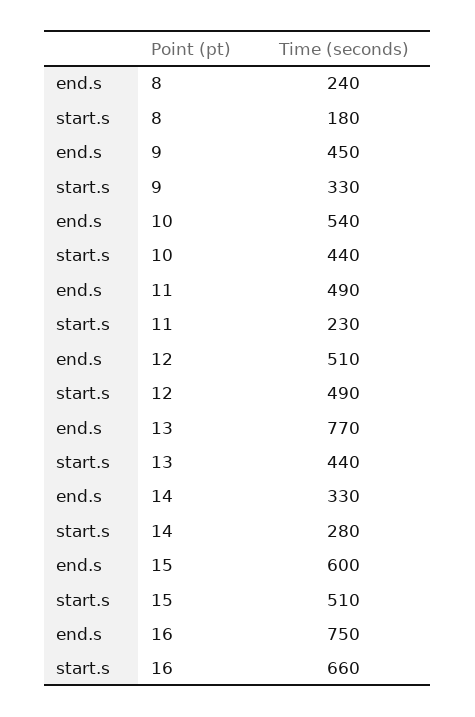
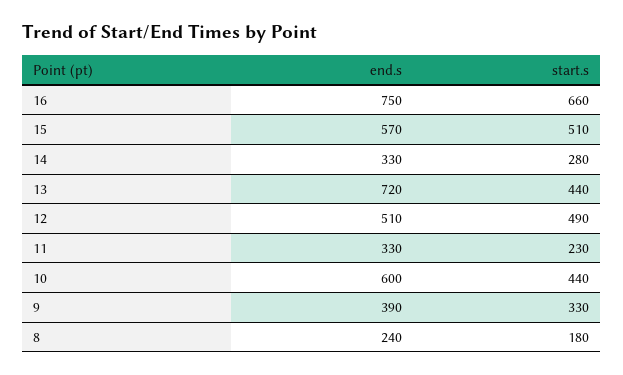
  {
    "end.s": {
      "8": 240,
-     "9": 450,
+     "9": 390,
-     "10": 540,
+     "10": 600,
-     "11": 490,
+     "11": 330,
      "12": 510,
-     "13": 770,
+     "13": 720,
      "14": 330,
-     "15": 600,
+     "15": 570,
      "16": 750
    },
    "start.s": {
      "8": 180,
      "9": 330,
      "10": 440,
      "11": 230,
      "12": 490,
      "13": 440,
      "14": 280,
      "15": 510,
      "16": 660
    }
  }

